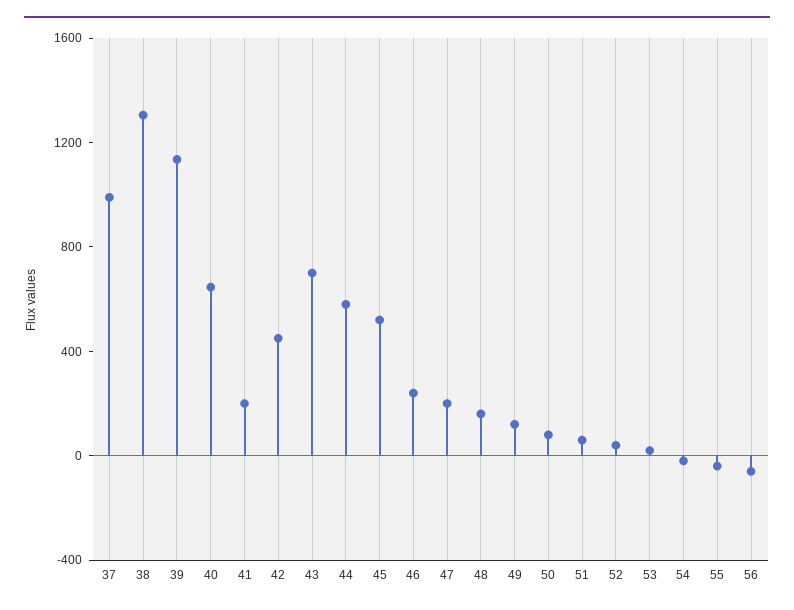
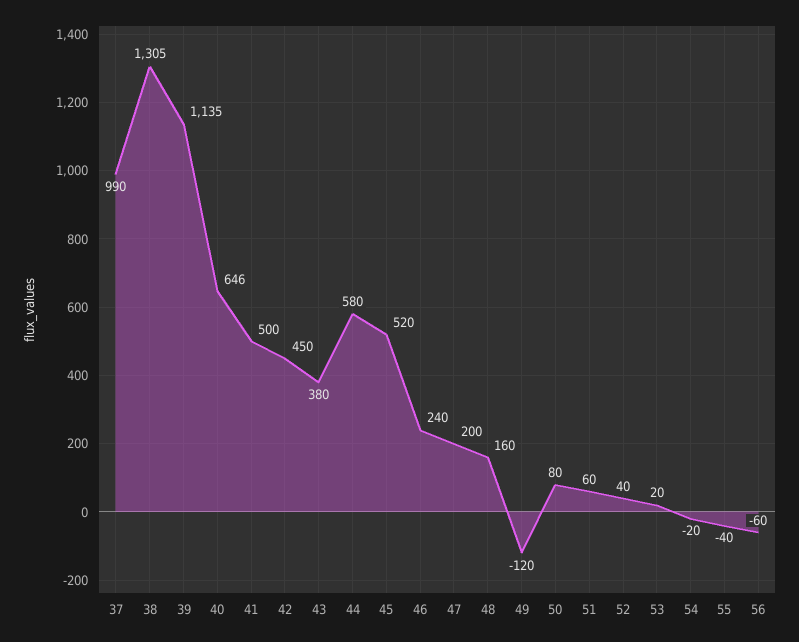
  {
    "37": 990,
    "38": 1305,
    "39": 1135,
    "40": 646,
-   "41": 200,
+   "41": 500,
    "42": 450,
-   "43": 700,
+   "43": 380,
    "44": 580,
    "45": 520,
    "46": 240,
    "47": 200,
    "48": 160,
-   "49": 100,
+   "49": -120,
    "50": 80,
    "51": 60,
    "52": 40,
    "53": 20,
    "54": -20,
    "55": -40,
    "56": -60
  }

